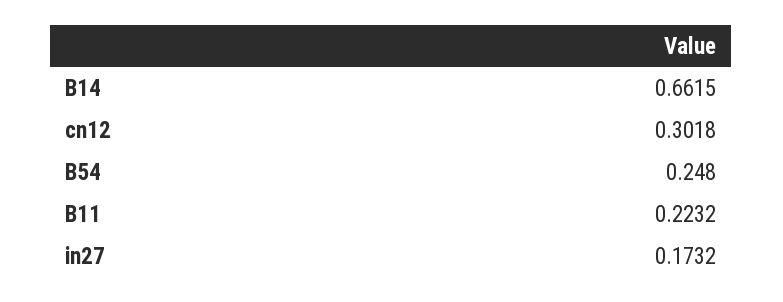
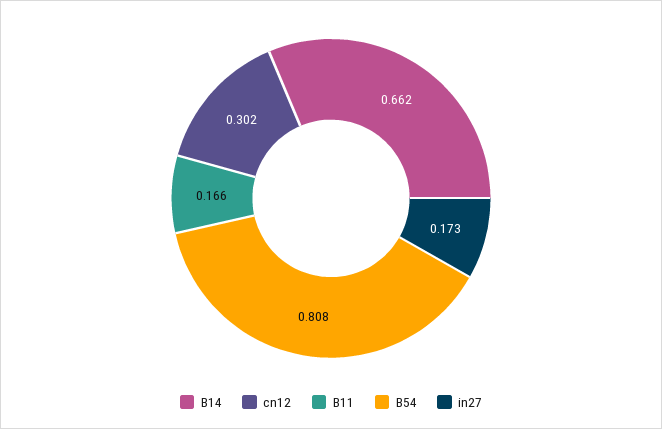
  {
    "B14": 0.6615,
    "cn12": 0.3018,
-   "B54": 0.248,
+   "B54": 0.808,
-   "B11": 0.2232,
+   "B11": 0.166,
    "in27": 0.1732
  }

